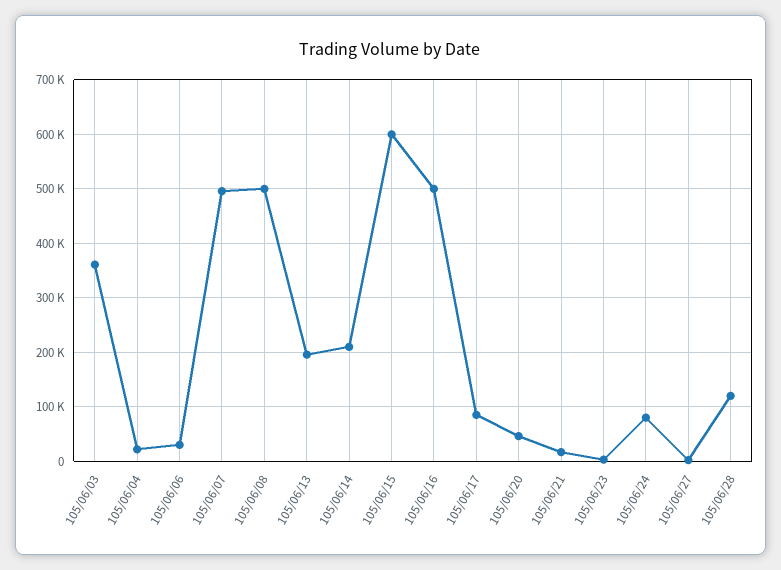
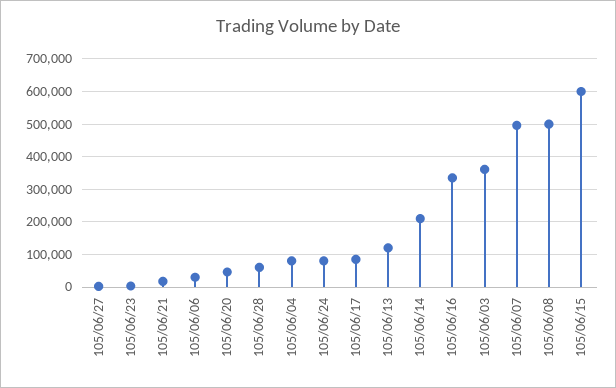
  {
    "105/06/03": 360000,
-   "105/06/04": 20000,
+   "105/06/04": 80000,
    "105/06/06": 40000,
    "105/06/07": 500000,
    "105/06/08": 500000,
-   "105/06/13": 200000,
+   "105/06/13": 120000,
    "105/06/14": 220000,
    "105/06/15": 600000,
-   "105/06/16": 500000,
+   "105/06/16": 340000,
    "105/06/17": 80000,
    "105/06/20": 40000,
    "105/06/21": 20000,
    "105/06/23": 0,
    "105/06/24": 80000,
    "105/06/27": 0,
-   "105/06/28": 120000
+   "105/06/28": 60000
  }

